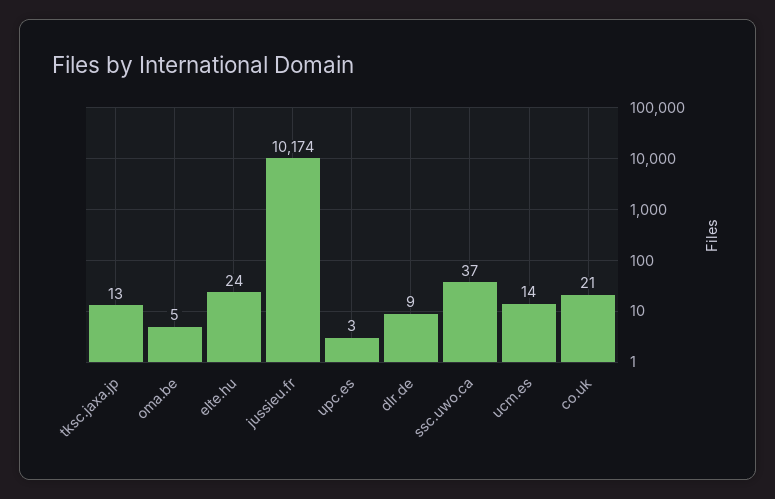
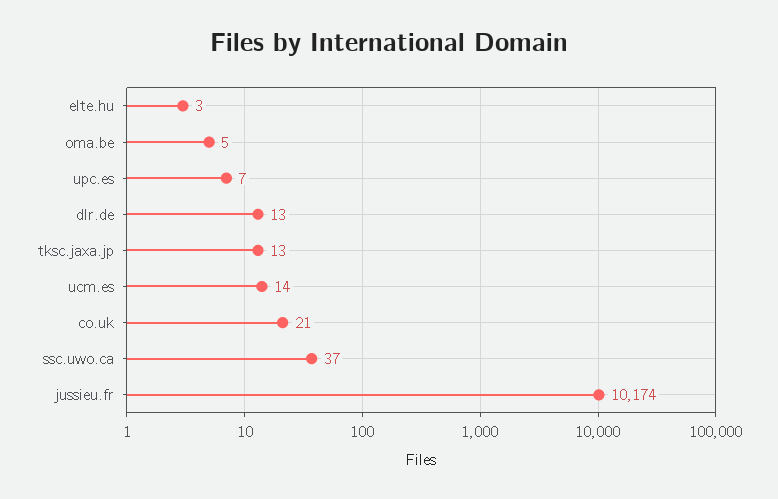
  {
    "tksc.jaxa.jp": 13,
    "oma.be": 5,
-   "elte.hu": 24,
+   "elte.hu": 3,
    "jussieu.fr": 10174,
-   "upc.es": 3,
+   "upc.es": 7,
-   "dlr.de": 9,
+   "dlr.de": 13,
    "ssc.uwo.ca": 37,
    "ucm.es": 14,
    "co.uk": 21
  }

